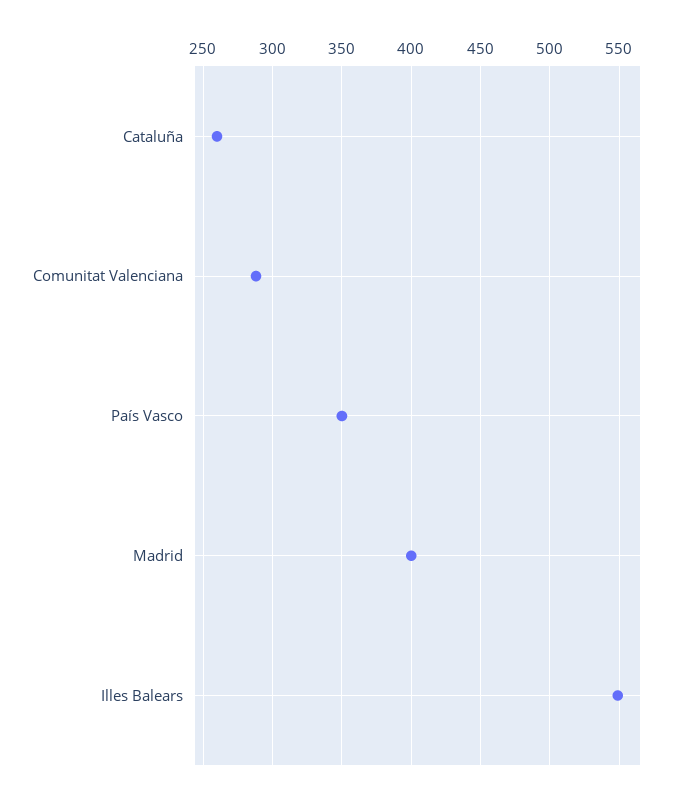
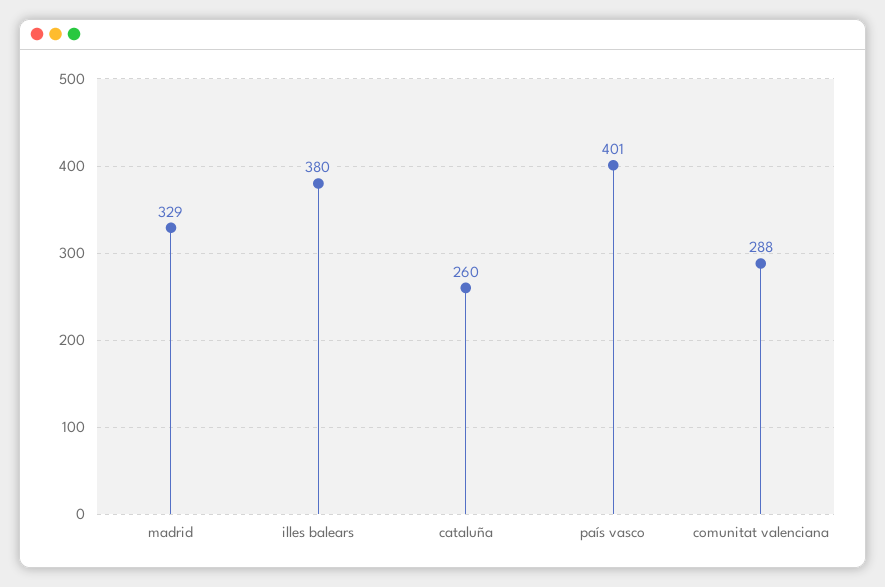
  {
    "Cataluña": 260,
    "Comunitat Valenciana": 288,
-   "País Vasco": 350,
+   "País Vasco": 401,
-   "Madrid": 400,
+   "Madrid": 329,
-   "Illes Balears": 550
+   "Illes Balears": 380
  }

